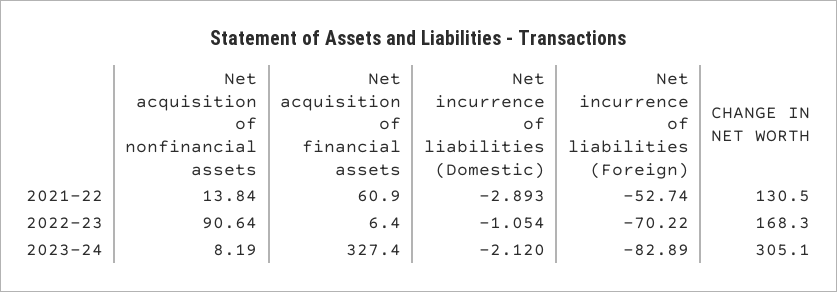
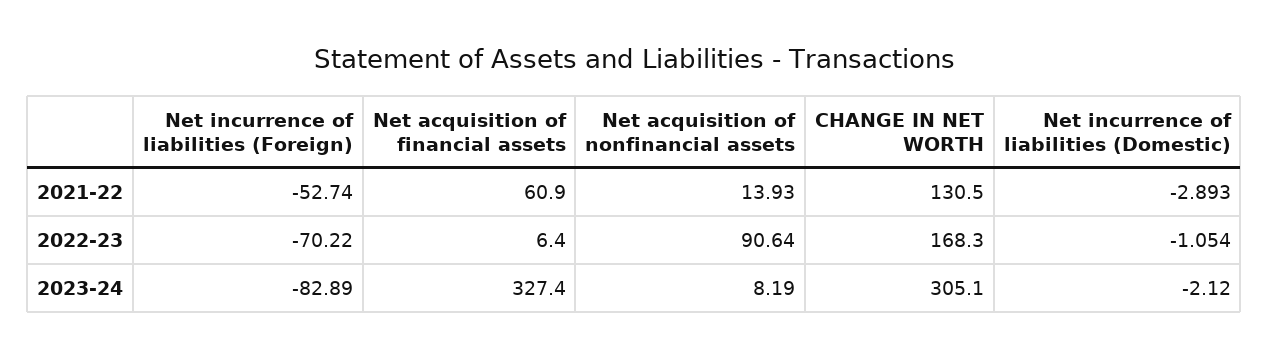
  {
    "Net acquisition of nonfinancial assets": {
-     "2021-22": 13.84,
+     "2021-22": 13.93,
      "2022-23": 90.64,
      "2023-24": 8.19
    },
    "Net acquisition of financial assets": {
      "2021-22": 60.9,
      "2022-23": 6.4,
      "2023-24": 327.4
    },
    "Net incurrence of liabilities (Domestic)": {
      "2021-22": -2.893,
      "2022-23": -1.054,
      "2023-24": -2.12
    },
    "Net incurrence of liabilities (Foreign)": {
      "2021-22": -52.74,
      "2022-23": -70.22,
      "2023-24": -82.89
    },
    "CHANGE IN NET WORTH": {
      "2021-22": 130.5,
      "2022-23": 168.3,
      "2023-24": 305.1
    }
  }

